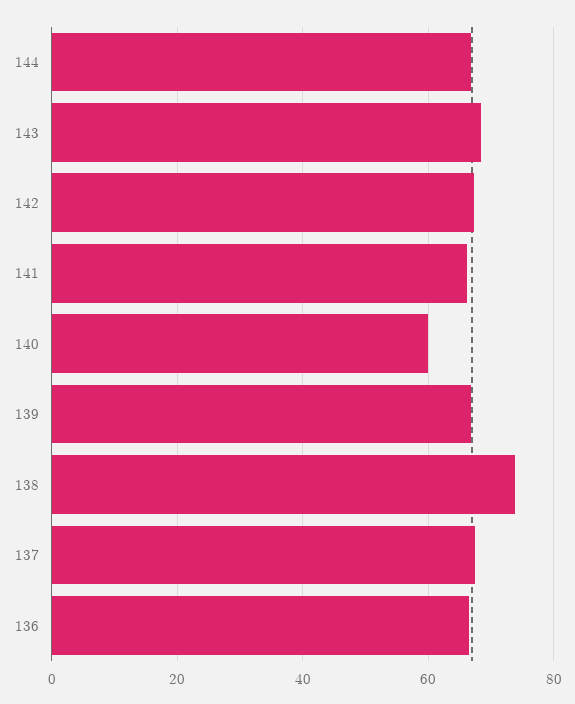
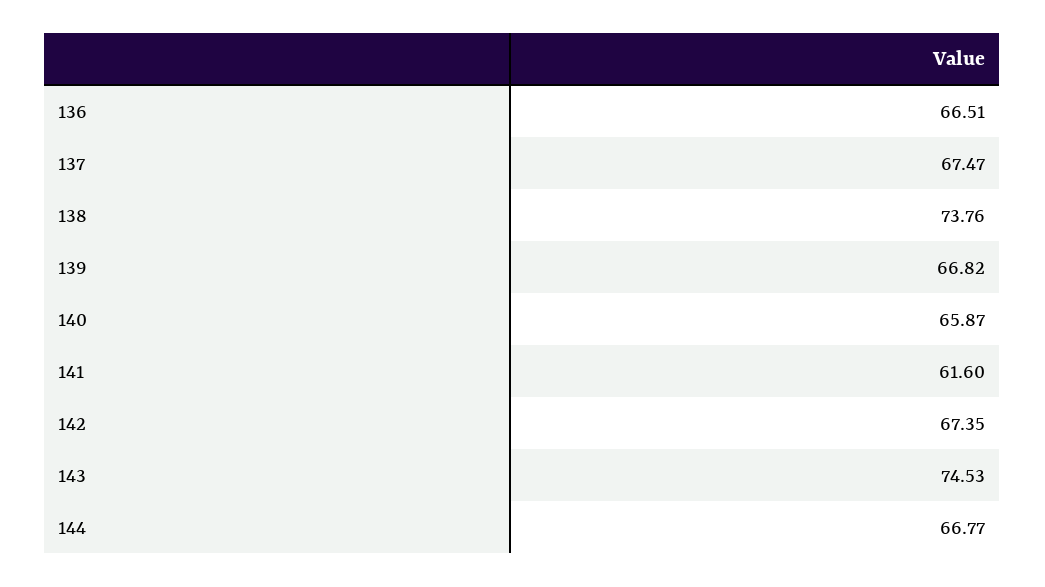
  {
    "144": 66.77,
-   "143": 68,
+   "143": 74.53,
    "142": 67.35,
-   "141": 66,
+   "141": 61.6,
-   "140": 60,
+   "140": 65.87,
    "139": 66.82,
    "138": 73.76,
    "137": 67.47,
    "136": 66.51
  }

